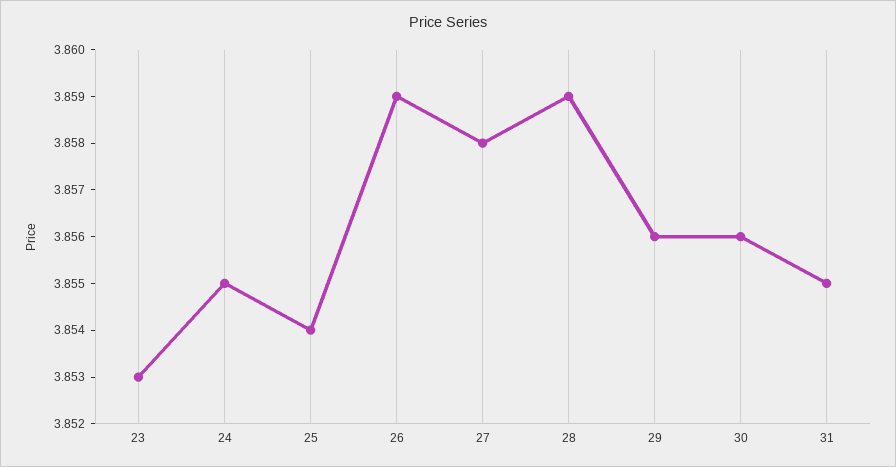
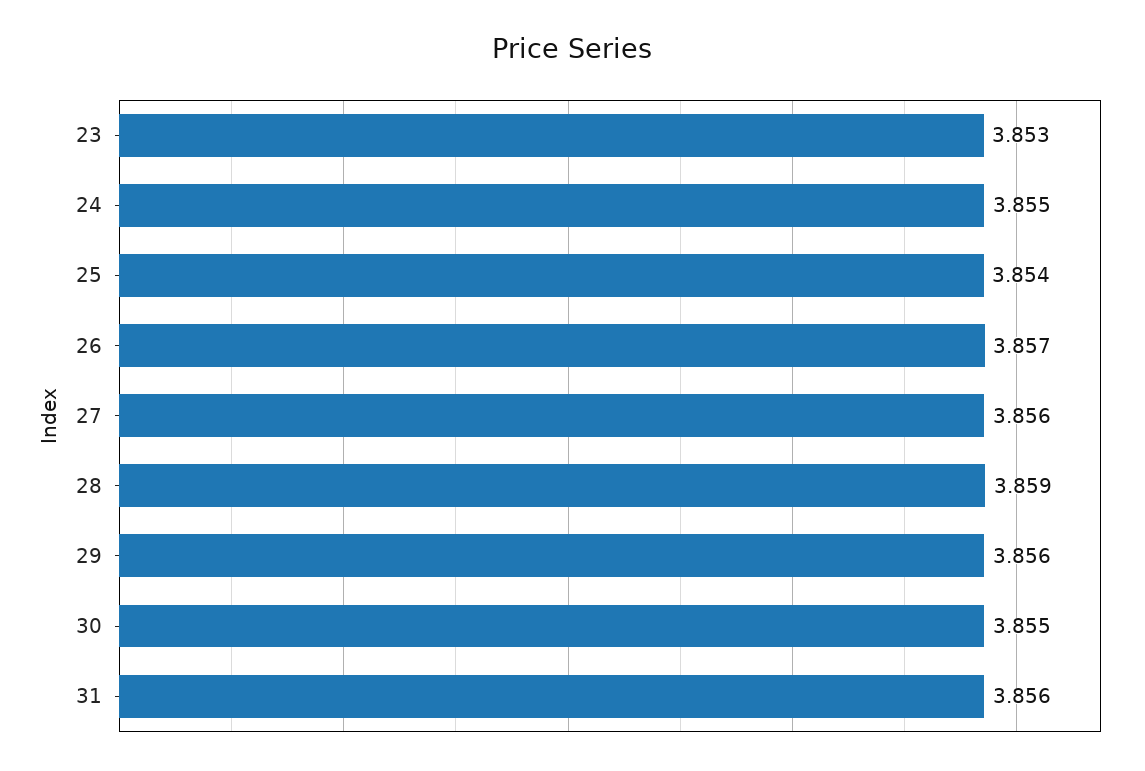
  {
    "23": 3.853,
    "24": 3.855,
    "25": 3.854,
-   "26": 3.859,
+   "26": 3.857,
-   "27": 3.858,
+   "27": 3.856,
    "28": 3.859,
    "29": 3.856,
-   "30": 3.856,
+   "30": 3.855,
-   "31": 3.855
+   "31": 3.856
  }

